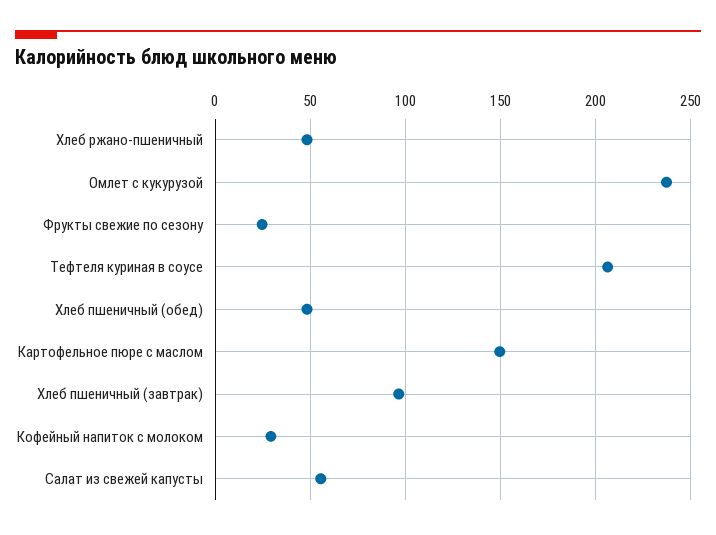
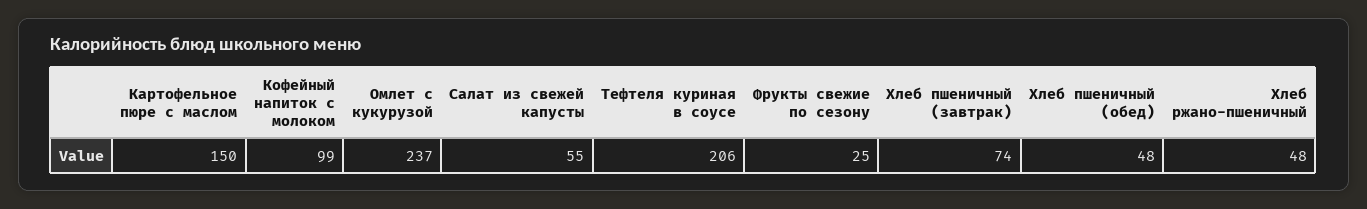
  {
    "Хлеб ржано-пшеничный": 48,
    "Омлет с кукурузой": 237,
    "Фрукты свежие по сезону": 25,
    "Тефтеля куриная в соусе": 206,
    "Хлеб пшеничный (обед)": 48,
    "Картофельное пюре с маслом": 150,
-   "Хлеб пшеничный (завтрак)": 95,
+   "Хлеб пшеничный (завтрак)": 74,
-   "Кофейный напиток с молоком": 30,
+   "Кофейный напиток с молоком": 99,
    "Салат из свежей капусты": 55
  }

